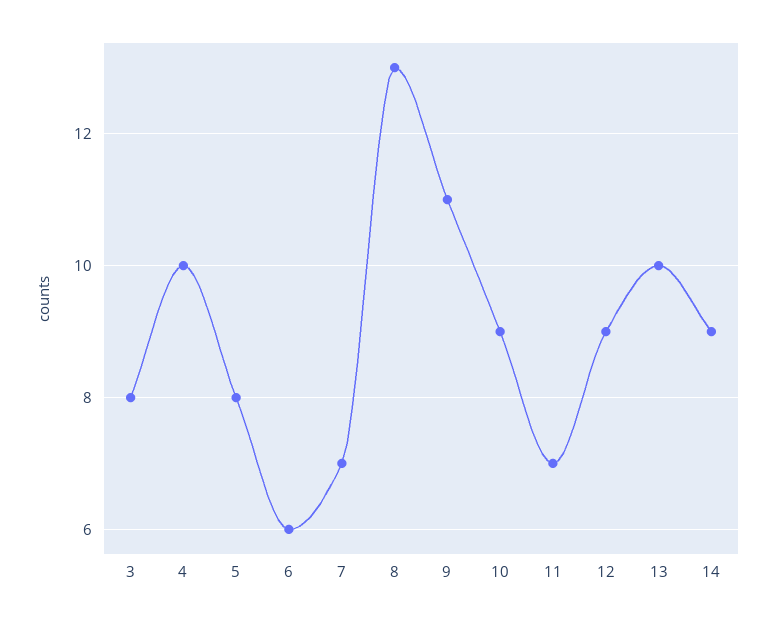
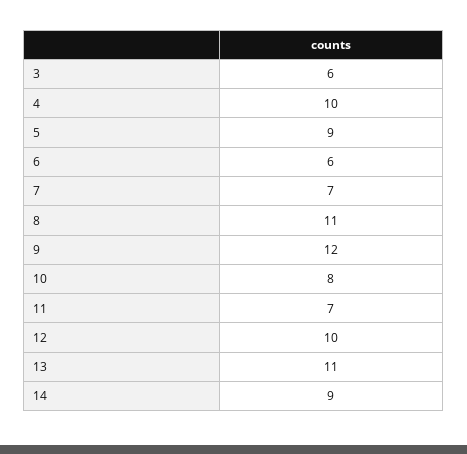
  {
-   "3": 8,
+   "3": 6,
    "4": 10,
-   "5": 8,
+   "5": 9,
    "6": 6,
    "7": 7,
-   "8": 13,
+   "8": 11,
-   "9": 11,
+   "9": 12,
-   "10": 9,
+   "10": 8,
    "11": 7,
-   "12": 9,
+   "12": 10,
-   "13": 10,
+   "13": 11,
    "14": 9
  }

